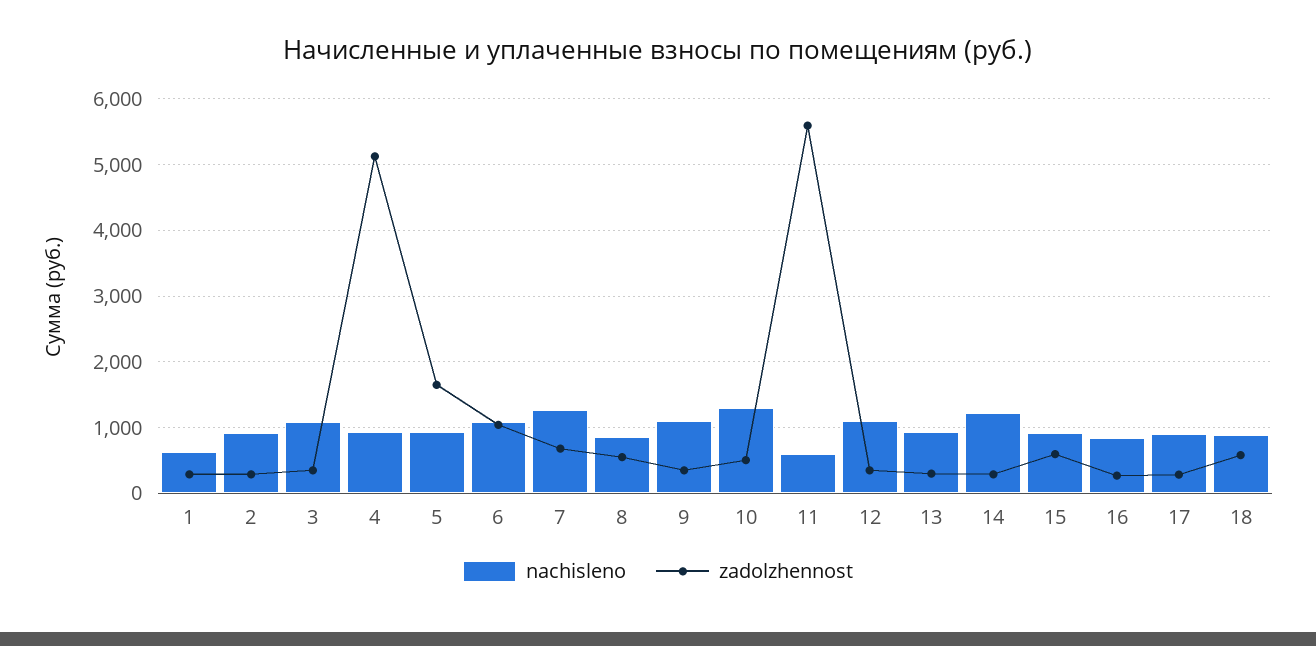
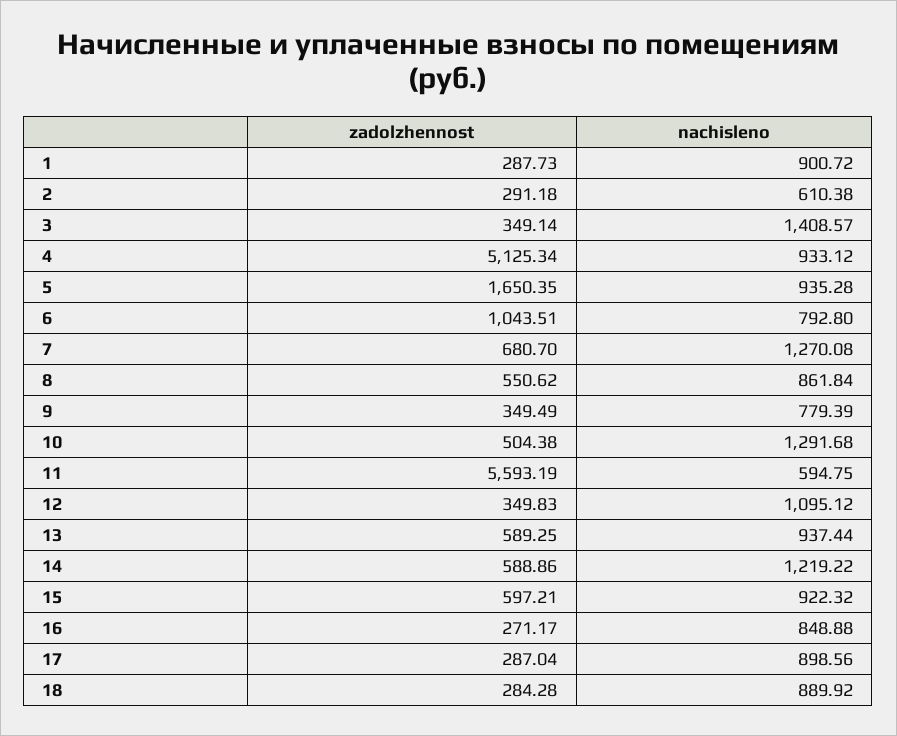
  {
    "nachisleno": {
-     "1": 600,
+     "1": 900.72,
-     "2": 900,
+     "2": 610.38,
-     "3": 1100,
+     "3": 1408.57,
      "4": 933.12,
      "5": 935.28,
-     "6": 1100,
+     "6": 792.8,
      "7": 1270.08,
      "8": 861.84,
-     "9": 1100,
+     "9": 779.39,
      "10": 1291.68,
      "11": 594.75,
      "12": 1095.12,
      "13": 937.44,
      "14": 1219.22,
      "15": 922.32,
      "16": 848.88,
      "17": 898.56,
      "18": 889.92
    },
    "zadolzhennost": {
      "1": 287.73,
      "2": 291.18,
      "3": 349.14,
      "4": 5125.34,
      "5": 1650.35,
      "6": 1043.51,
      "7": 680.7,
      "8": 550.62,
      "9": 349.49,
      "10": 504.38,
      "11": 5593.19,
      "12": 349.83,
-     "13": 300,
+     "13": 589.25,
-     "14": 300,
+     "14": 588.86,
      "15": 597.21,
      "16": 271.17,
      "17": 287.04,
-     "18": 600
+     "18": 284.28
    }
  }

